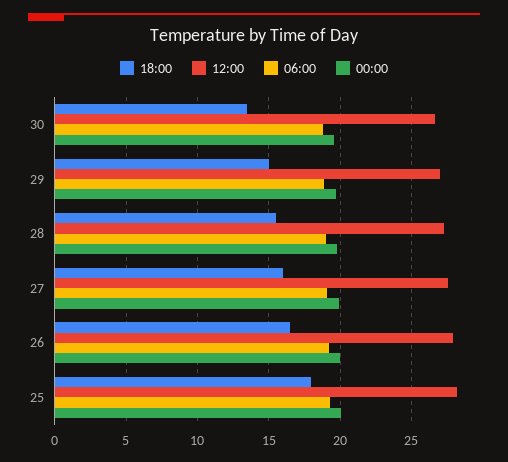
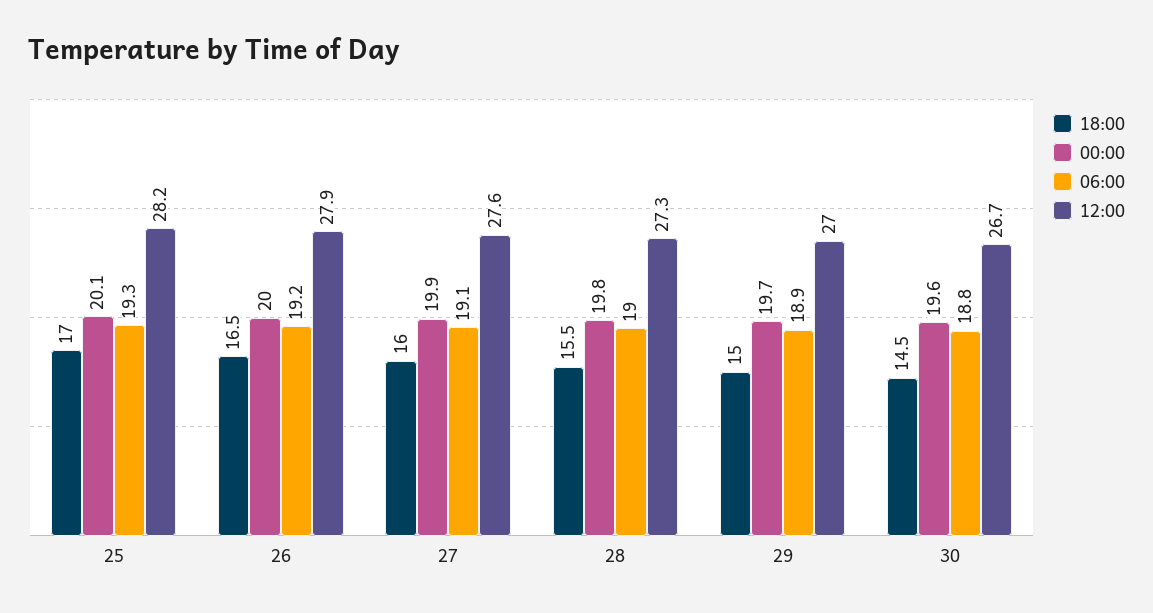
  {
    "18:00": {
-     "30": 13.5,
+     "30": 14.5,
      "29": 15,
      "28": 15.5,
      "27": 16,
      "26": 16.5,
-     "25": 18
+     "25": 17
    },
    "12:00": {
      "30": 26.7,
      "29": 27,
      "28": 27.3,
      "27": 27.6,
      "26": 27.9,
      "25": 28.2
    },
    "06:00": {
      "30": 18.8,
      "29": 18.9,
      "28": 19,
      "27": 19.1,
      "26": 19.2,
      "25": 19.3
    },
    "00:00": {
      "30": 19.6,
      "29": 19.7,
      "28": 19.8,
      "27": 19.9,
      "26": 20,
      "25": 20.1
    }
  }

